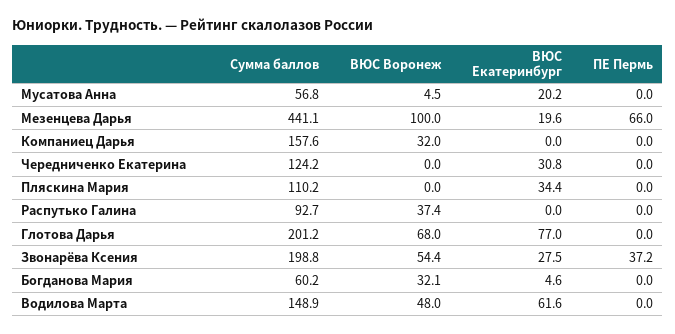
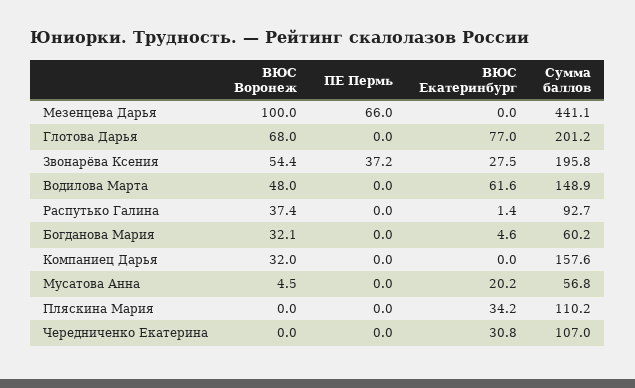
  {
    "Сумма баллов": {
      "Мусатова Анна": 56.8,
      "Мезенцева Дарья": 441.1,
      "Компаниец Дарья": 157.6,
-     "Чередниченко Екатерина": 124.2,
+     "Чередниченко Екатерина": 107,
      "Пляскина Мария": 110.2,
      "Распутько Галина": 92.7,
      "Глотова Дарья": 201.2,
-     "Звонарёва Ксения": 198.8,
+     "Звонарёва Ксения": 195.8,
      "Богданова Мария": 60.2,
      "Водилова Марта": 148.9
    },
    "ВЮС Воронеж": {
      "Мусатова Анна": 4.5,
      "Мезенцева Дарья": 100,
      "Компаниец Дарья": 32,
      "Чередниченко Екатерина": 0,
      "Пляскина Мария": 0,
      "Распутько Галина": 37.4,
      "Глотова Дарья": 68,
      "Звонарёва Ксения": 54.4,
      "Богданова Мария": 32.1,
      "Водилова Марта": 48
    },
    "ВЮС Екатеринбург": {
      "Мусатова Анна": 20.2,
-     "Мезенцева Дарья": 19.6,
+     "Мезенцева Дарья": 0,
      "Компаниец Дарья": 0,
      "Чередниченко Екатерина": 30.8,
-     "Пляскина Мария": 34.4,
+     "Пляскина Мария": 34.2,
-     "Распутько Галина": 0,
+     "Распутько Галина": 1.4,
      "Глотова Дарья": 77,
      "Звонарёва Ксения": 27.5,
      "Богданова Мария": 4.6,
      "Водилова Марта": 61.6
    },
    "ПЕ Пермь": {
      "Мусатова Анна": 0,
      "Мезенцева Дарья": 66,
      "Компаниец Дарья": 0,
      "Чередниченко Екатерина": 0,
      "Пляскина Мария": 0,
      "Распутько Галина": 0,
      "Глотова Дарья": 0,
      "Звонарёва Ксения": 37.2,
      "Богданова Мария": 0,
      "Водилова Марта": 0
    }
  }

